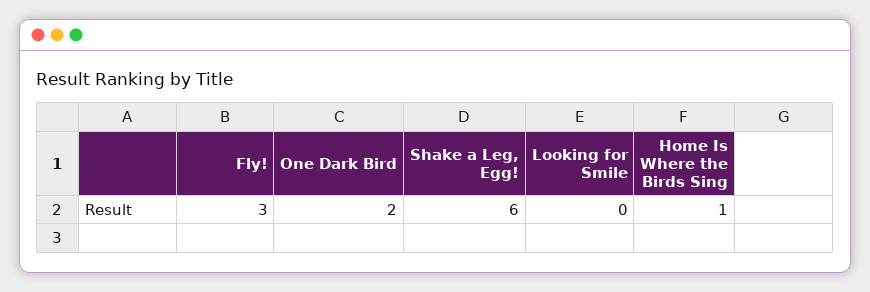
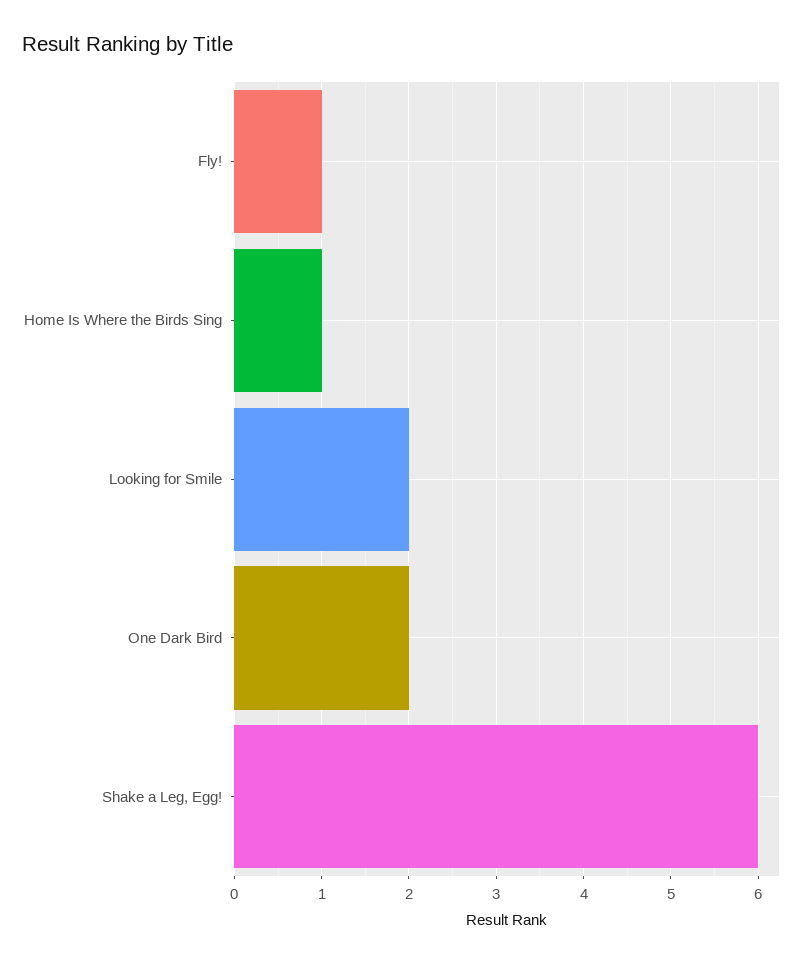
  {
-   "Fly!": 3,
+   "Fly!": 1,
    "One Dark Bird": 2,
    "Shake a Leg, Egg!": 6,
-   "Looking for Smile": 0,
+   "Looking for Smile": 2,
    "Home Is Where the Birds Sing": 1
  }

